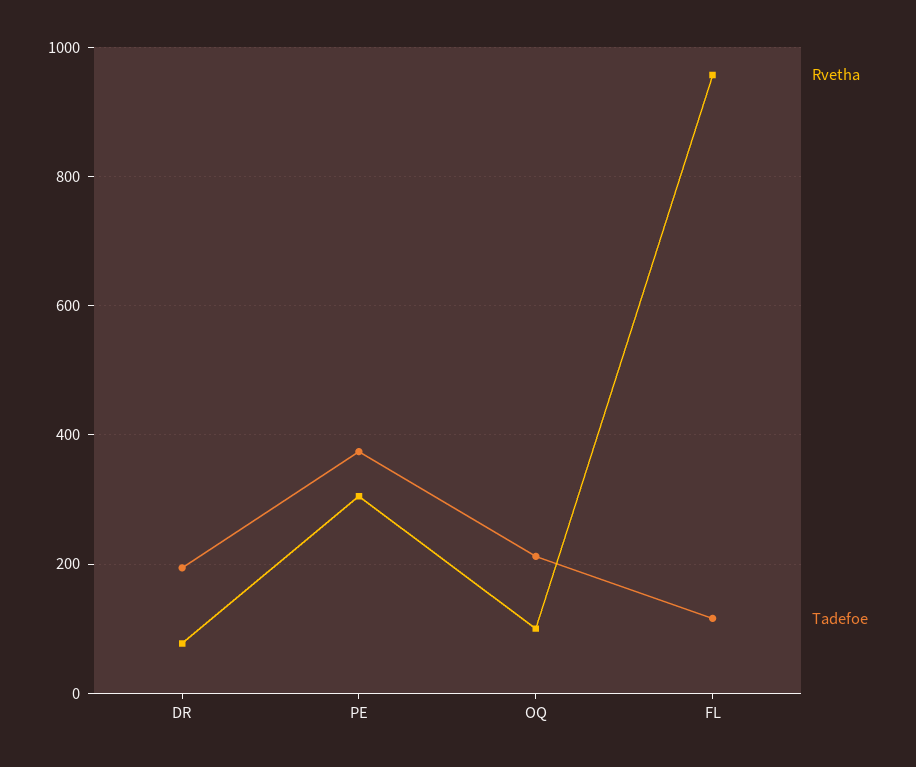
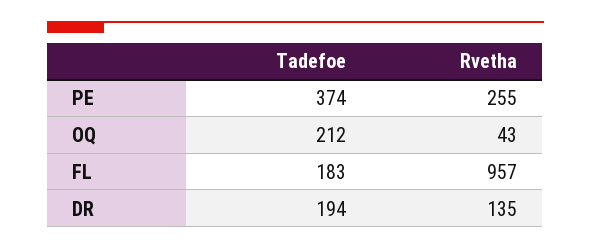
  {
    "Rvetha": {
-     "DR": 80,
+     "DR": 135,
-     "PE": 300,
+     "PE": 255,
-     "OQ": 100,
+     "OQ": 43,
      "FL": 957
    },
    "Tadefoe": {
      "DR": 194,
      "PE": 374,
      "OQ": 212,
-     "FL": 120
+     "FL": 183
    }
  }

